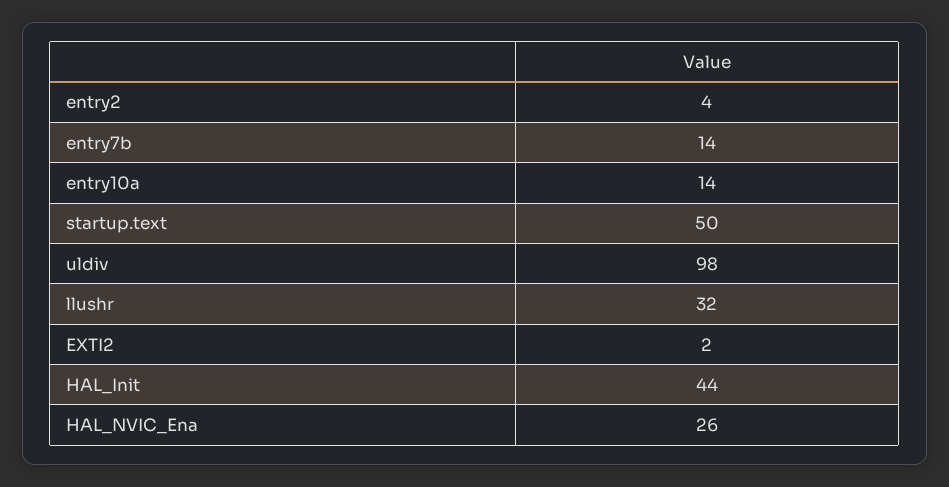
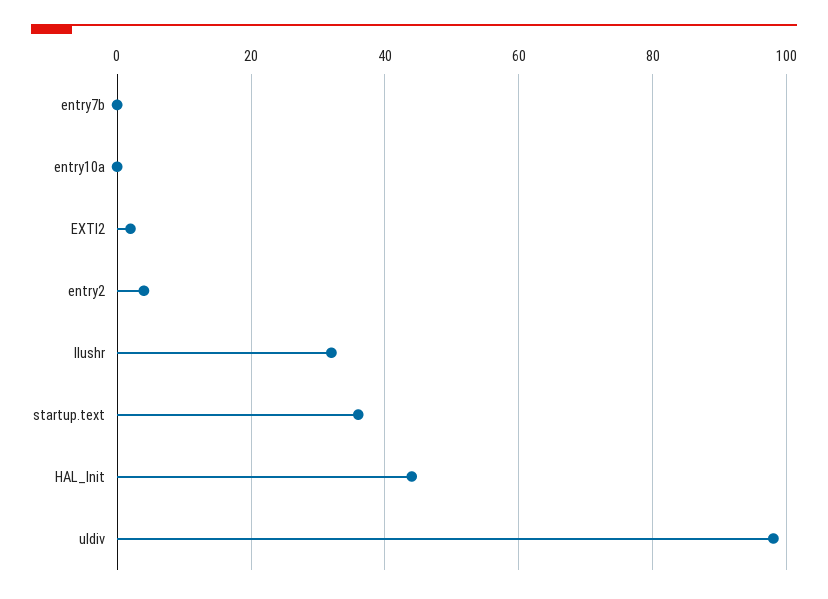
  {
    "entry2": 4,
-   "entry7b": 14,
+   "entry7b": 0,
-   "entry10a": 14,
+   "entry10a": 0,
-   "startup.text": 50,
+   "startup.text": 35,
    "uldiv": 98,
    "llushr": 32,
    "EXTI2": 2,
-   "HAL_Init": 44,
+   "HAL_Init": 44
-   "HAL_NVIC_Ena": 26
  }

